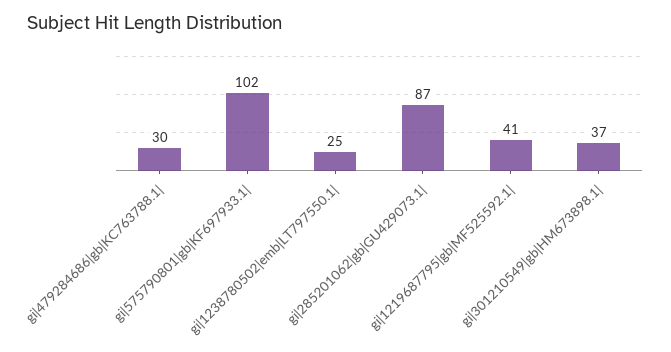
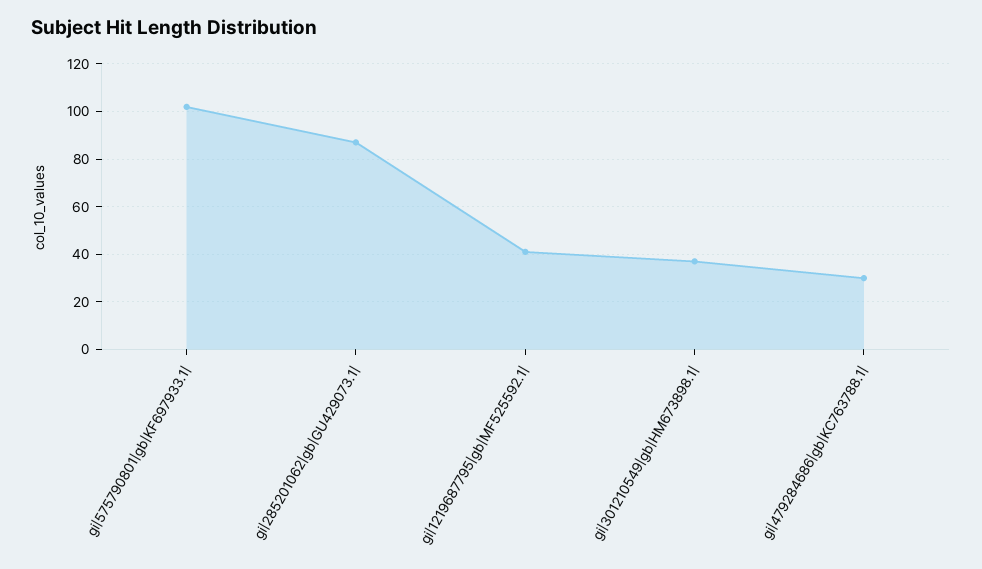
  {
    "gi|479284686|gb|KC763788.1|": 30,
    "gi|575790801|gb|KF697933.1|": 102,
-   "gi|1238780502|emb|LT797550.1|": 25,
    "gi|285201062|gb|GU429073.1|": 87,
    "gi|1219687795|gb|MF525592.1|": 41,
    "gi|301210549|gb|HM673898.1|": 37
  }

